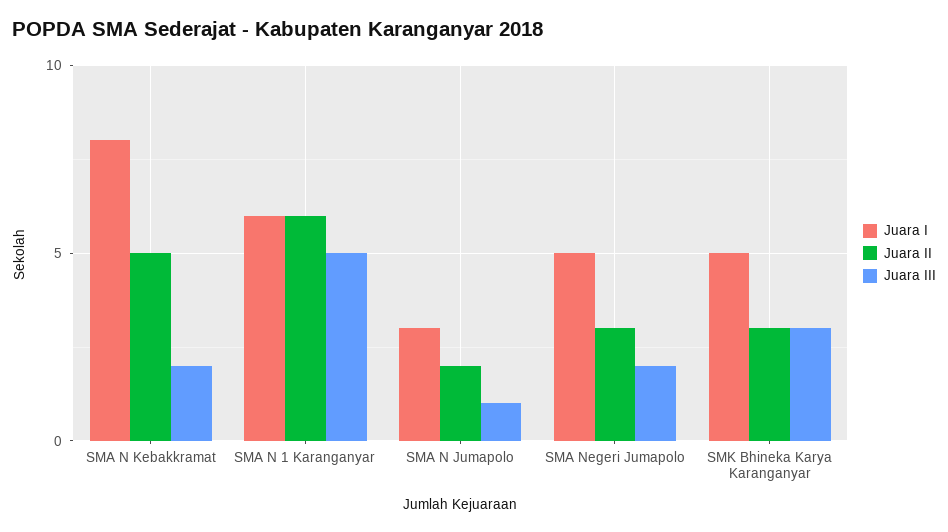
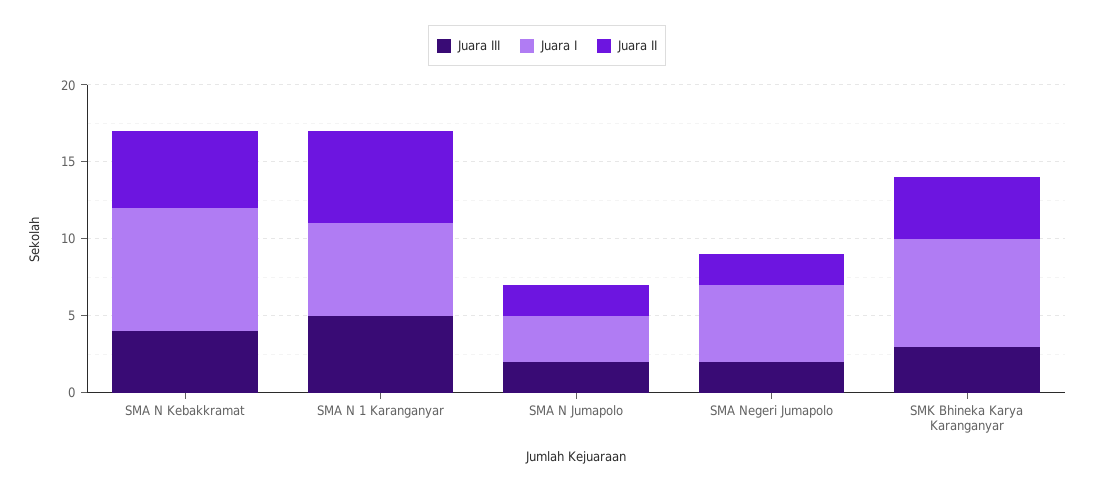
  {
    "Juara I": {
      "SMA N Kebakkramat": 8,
      "SMA N 1 Karanganyar": 6,
      "SMA N Jumapolo": 3,
      "SMA Negeri Jumapolo": 5,
-     "SMK Bhineka Karya Karanganyar": 5
+     "SMK Bhineka Karya Karanganyar": 7
    },
    "Juara II": {
      "SMA N Kebakkramat": 5,
      "SMA N 1 Karanganyar": 6,
      "SMA N Jumapolo": 2,
-     "SMA Negeri Jumapolo": 3,
+     "SMA Negeri Jumapolo": 2,
-     "SMK Bhineka Karya Karanganyar": 3
+     "SMK Bhineka Karya Karanganyar": 4
    },
    "Juara III": {
-     "SMA N Kebakkramat": 2,
+     "SMA N Kebakkramat": 4,
      "SMA N 1 Karanganyar": 5,
-     "SMA N Jumapolo": 1,
+     "SMA N Jumapolo": 2,
      "SMA Negeri Jumapolo": 2,
      "SMK Bhineka Karya Karanganyar": 3
    }
  }

